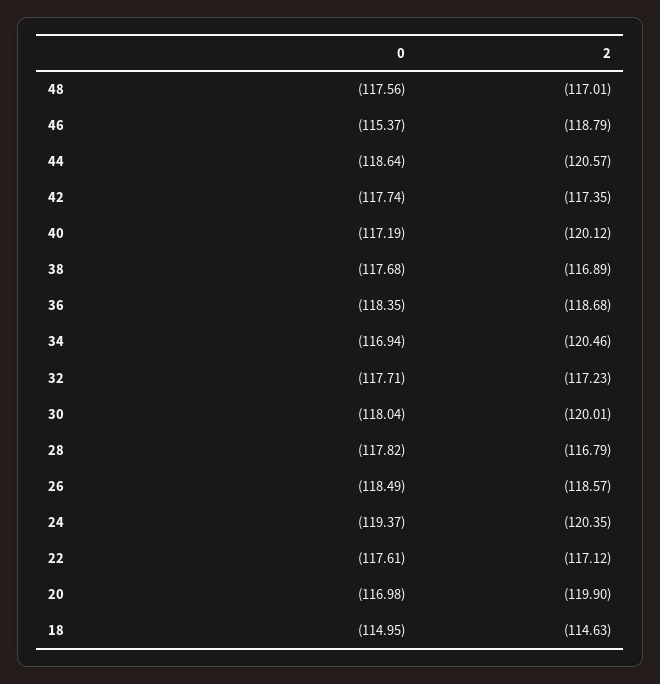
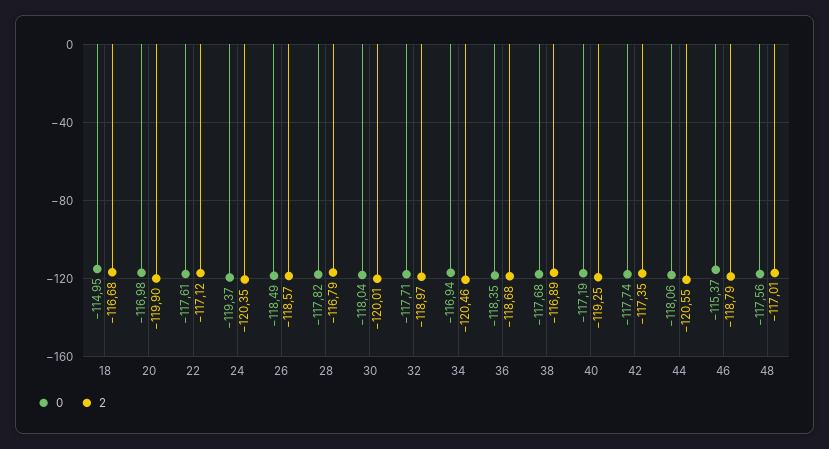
  {
    "0": {
      "48": -117.56,
      "46": -115.37,
-     "44": -118.64,
+     "44": -118.06,
      "42": -117.74,
      "40": -117.19,
      "38": -117.68,
      "36": -118.35,
      "34": -116.94,
      "32": -117.71,
      "30": -118.04,
      "28": -117.82,
      "26": -118.49,
      "24": -119.37,
      "22": -117.61,
      "20": -116.98,
      "18": -114.95
    },
    "2": {
      "48": -117.01,
      "46": -118.79,
-     "44": -120.57,
+     "44": -120.55,
      "42": -117.35,
-     "40": -120.12,
+     "40": -119.25,
      "38": -116.89,
      "36": -118.68,
      "34": -120.46,
-     "32": -117.23,
+     "32": -118.97,
      "30": -120.01,
      "28": -116.79,
      "26": -118.57,
      "24": -120.35,
      "22": -117.12,
      "20": -119.9,
-     "18": -114.63
+     "18": -116.68
    }
  }

